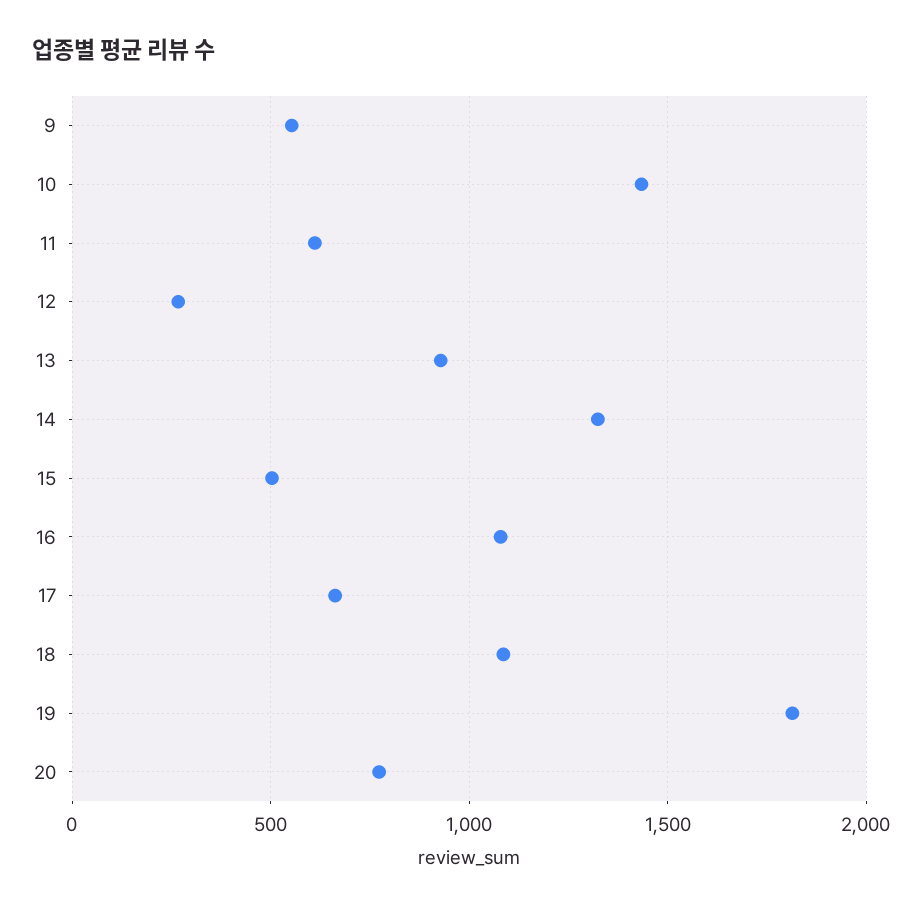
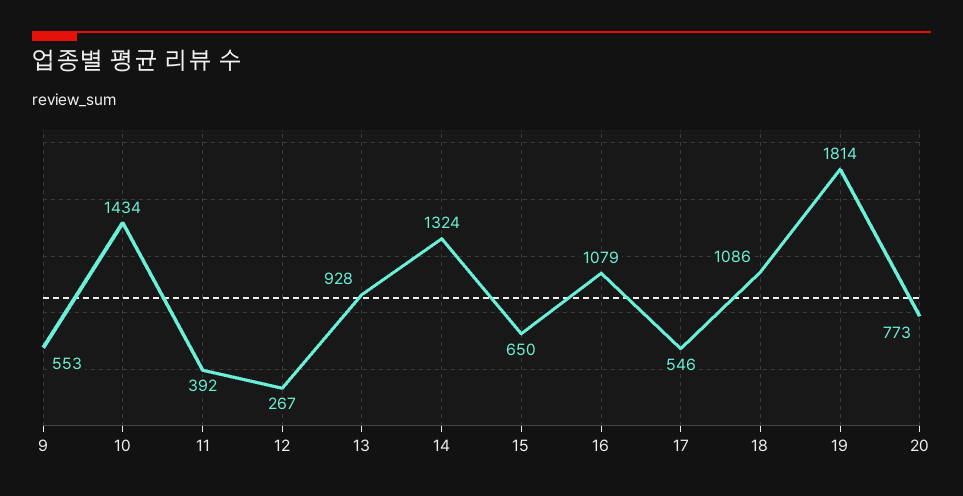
  {
    "9": 553,
    "10": 1434,
-   "11": 600,
+   "11": 392,
    "12": 267,
    "13": 928,
    "14": 1324,
-   "15": 500,
+   "15": 650,
    "16": 1079,
-   "17": 650,
+   "17": 546,
    "18": 1086,
    "19": 1814,
    "20": 773
  }

